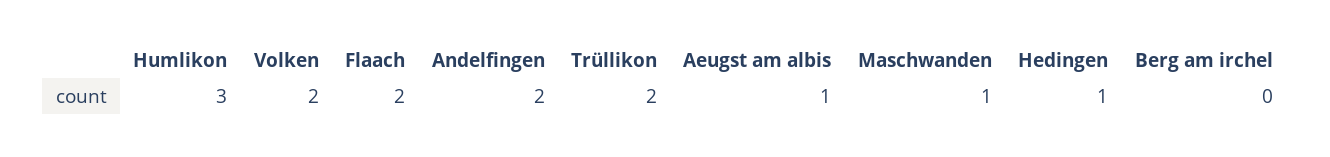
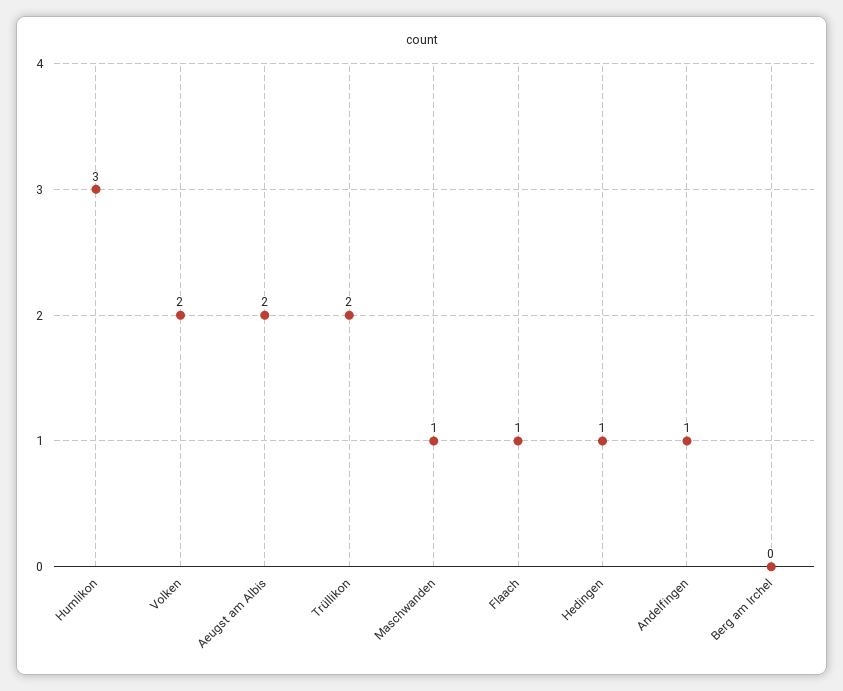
  {
    "Humlikon": 3,
    "Volken": 2,
-   "Flaach": 2,
+   "Flaach": 1,
-   "Andelfingen": 2,
+   "Andelfingen": 1,
    "Trüllikon": 2,
-   "Aeugst am albis": 1,
+   "Aeugst am albis": 2,
    "Maschwanden": 1,
    "Hedingen": 1,
    "Berg am irchel": 0
  }

